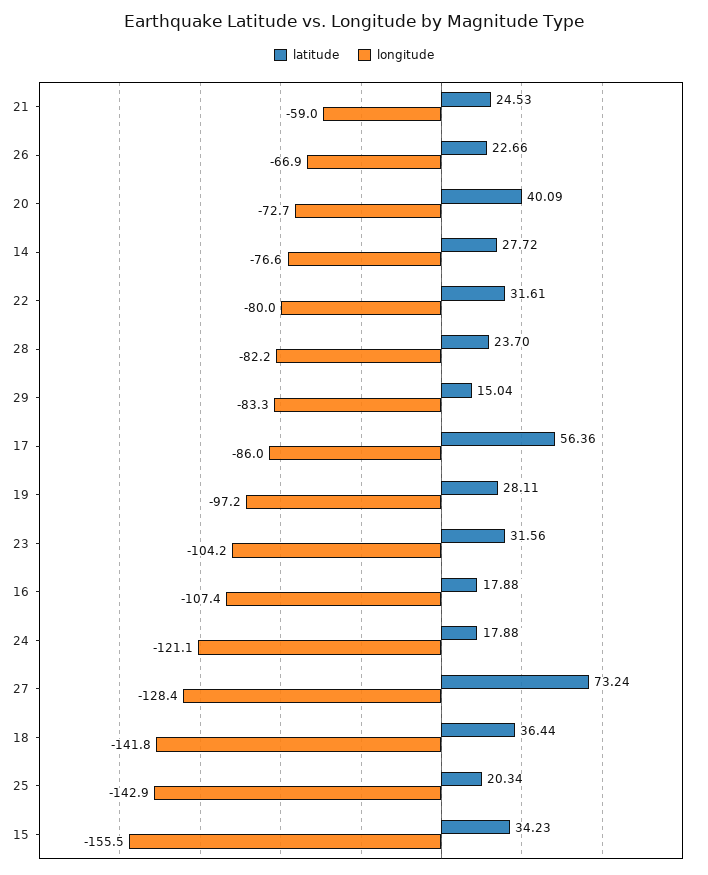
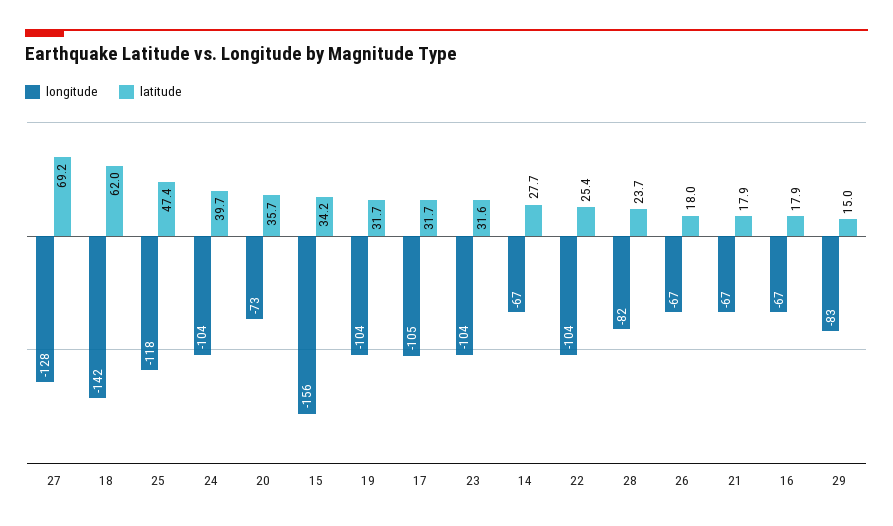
  {
    "latitude": {
-     "21": 24.53,
+     "21": 17.9,
-     "26": 22.66,
+     "26": 18,
-     "20": 40.09,
+     "20": 35.7,
      "14": 27.72,
-     "22": 31.61,
+     "22": 25.4,
      "28": 23.7,
      "29": 15.04,
-     "17": 56.36,
+     "17": 31.7,
-     "19": 28.11,
+     "19": 31.7,
      "23": 31.56,
      "16": 17.88,
-     "24": 17.88,
+     "24": 39.7,
-     "27": 73.24,
+     "27": 69.2,
-     "18": 36.44,
+     "18": 62,
-     "25": 20.34,
+     "25": 47.4,
      "15": 34.23
    },
    "longitude": {
-     "21": -59,
+     "21": -67,
      "26": -66.9,
      "20": -72.7,
-     "14": -76.6,
+     "14": -67,
-     "22": -80,
+     "22": -104,
      "28": -82.2,
      "29": -83.3,
-     "17": -86,
+     "17": -105,
-     "19": -97.2,
+     "19": -104,
      "23": -104.2,
-     "16": -107.4,
+     "16": -67,
-     "24": -121.1,
+     "24": -104,
      "27": -128.4,
      "18": -141.8,
-     "25": -142.9,
+     "25": -118,
      "15": -155.5
    }
  }

